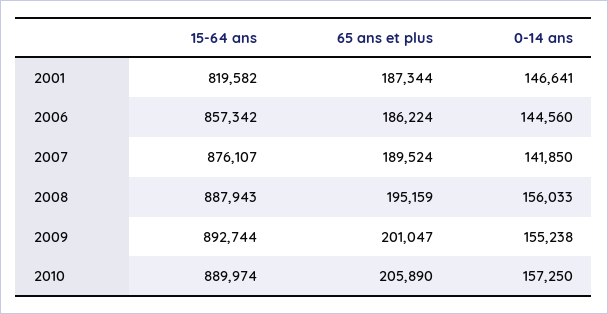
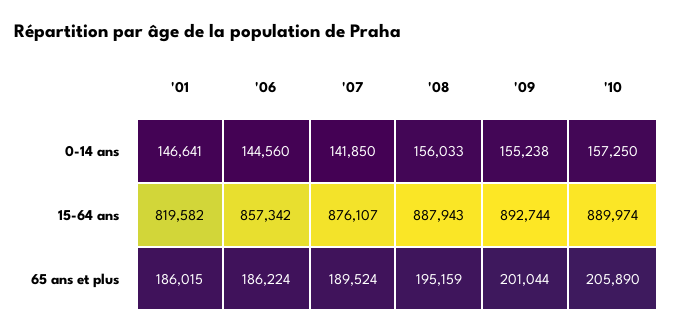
  {
    "15-64 ans": {
      "2001": 819582,
      "2006": 857342,
      "2007": 876107,
      "2008": 887943,
      "2009": 892744,
      "2010": 889974
    },
    "65 ans et plus": {
-     "2001": 187344,
+     "2001": 186015,
      "2006": 186224,
      "2007": 189524,
      "2008": 195159,
-     "2009": 201047,
+     "2009": 201044,
      "2010": 205890
    },
    "0-14 ans": {
      "2001": 146641,
      "2006": 144560,
      "2007": 141850,
      "2008": 156033,
      "2009": 155238,
      "2010": 157250
    }
  }

